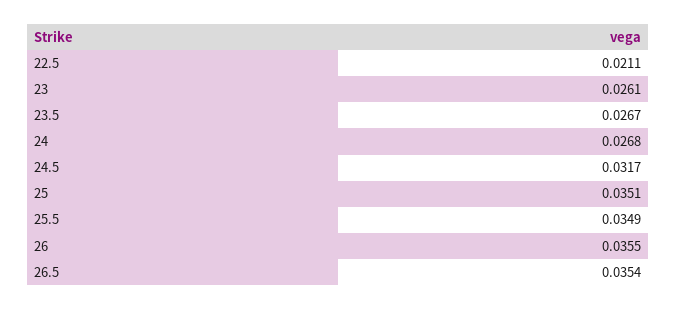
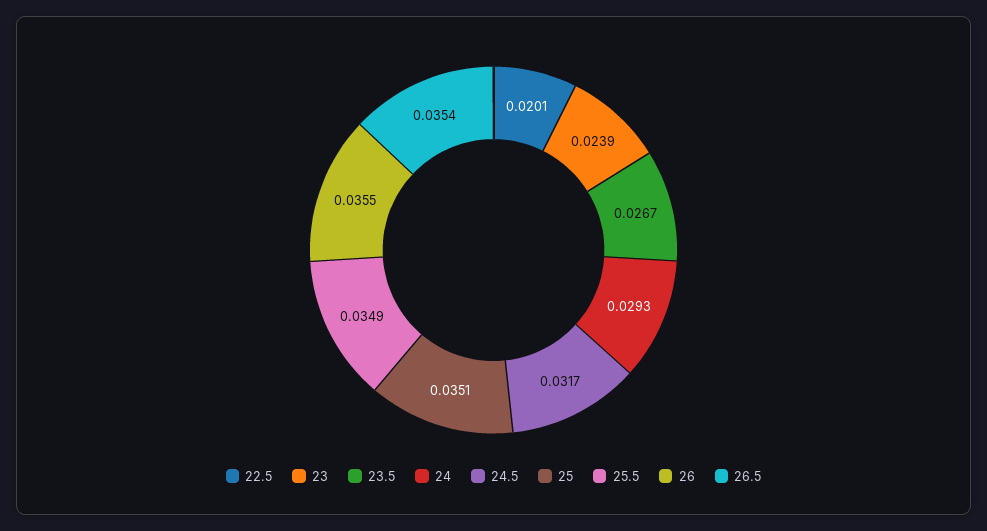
  {
-   "22.5": 0.0211,
+   "22.5": 0.0201,
-   "23": 0.0261,
+   "23": 0.0239,
    "23.5": 0.0267,
-   "24": 0.0268,
+   "24": 0.0293,
    "24.5": 0.0317,
    "25": 0.0351,
    "25.5": 0.0349,
    "26": 0.0355,
    "26.5": 0.0354
  }

